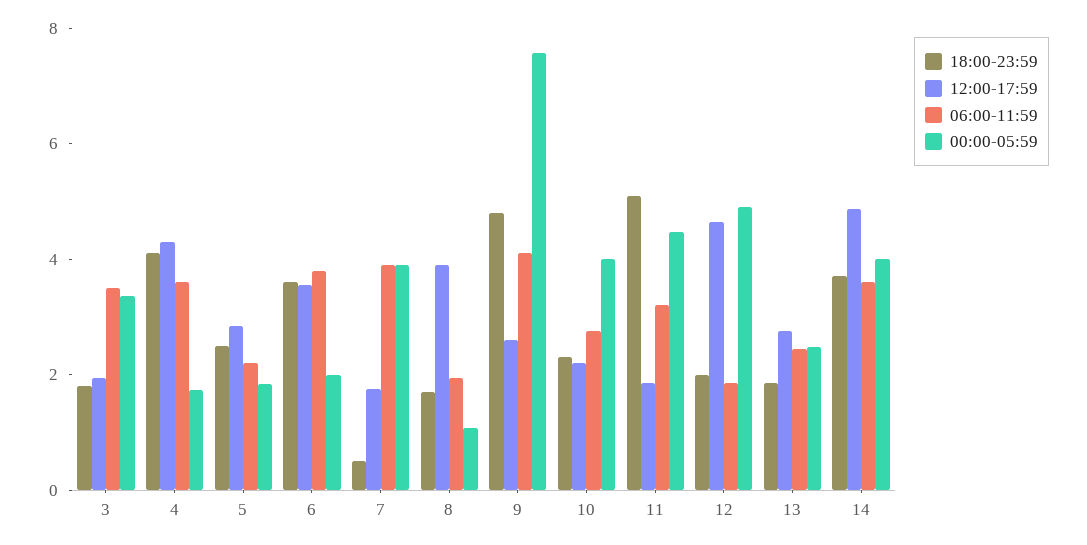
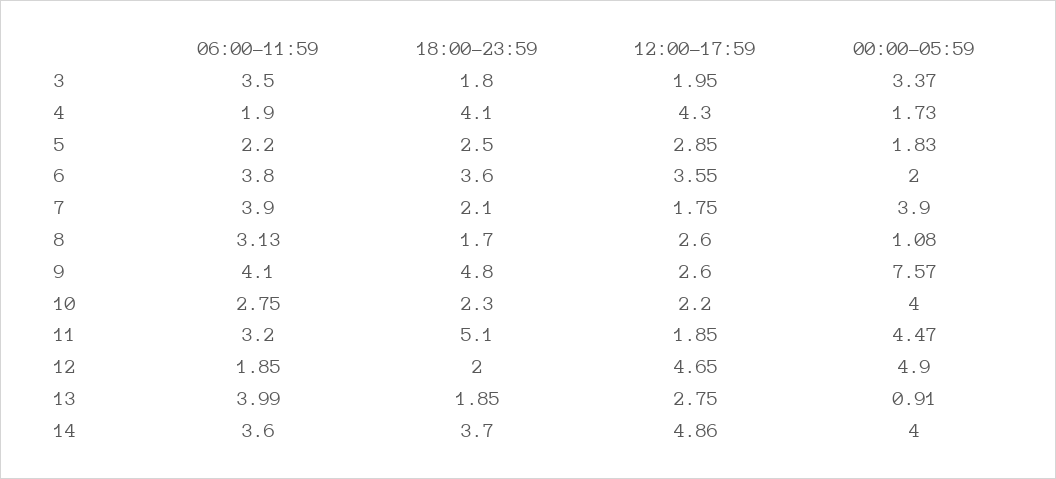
  {
    "18:00-23:59": {
      "3": 1.8,
      "4": 4.1,
      "5": 2.5,
      "6": 3.6,
-     "7": 0.5,
+     "7": 2.1,
      "8": 1.7,
      "9": 4.8,
      "10": 2.3,
      "11": 5.1,
      "12": 2,
      "13": 1.85,
      "14": 3.7
    },
    "12:00-17:59": {
      "3": 1.95,
      "4": 4.3,
      "5": 2.85,
      "6": 3.55,
      "7": 1.75,
-     "8": 4,
+     "8": 2.6,
      "9": 2.6,
      "10": 2.2,
      "11": 1.85,
      "12": 4.65,
      "13": 2.75,
      "14": 4.86
    },
    "06:00-11:59": {
      "3": 3.5,
-     "4": 3.5,
+     "4": 1.9,
      "5": 2.2,
      "6": 3.8,
      "7": 3.9,
-     "8": 2,
+     "8": 3.13,
      "9": 4.1,
      "10": 2.75,
      "11": 3.2,
      "12": 1.85,
-     "13": 2.5,
+     "13": 3.99,
      "14": 3.6
    },
    "00:00-05:59": {
      "3": 3.37,
      "4": 1.73,
      "5": 1.83,
      "6": 2,
      "7": 3.9,
      "8": 1.08,
      "9": 7.57,
      "10": 4,
      "11": 4.47,
      "12": 4.9,
-     "13": 2.5,
+     "13": 0.91,
      "14": 4
    }
  }

